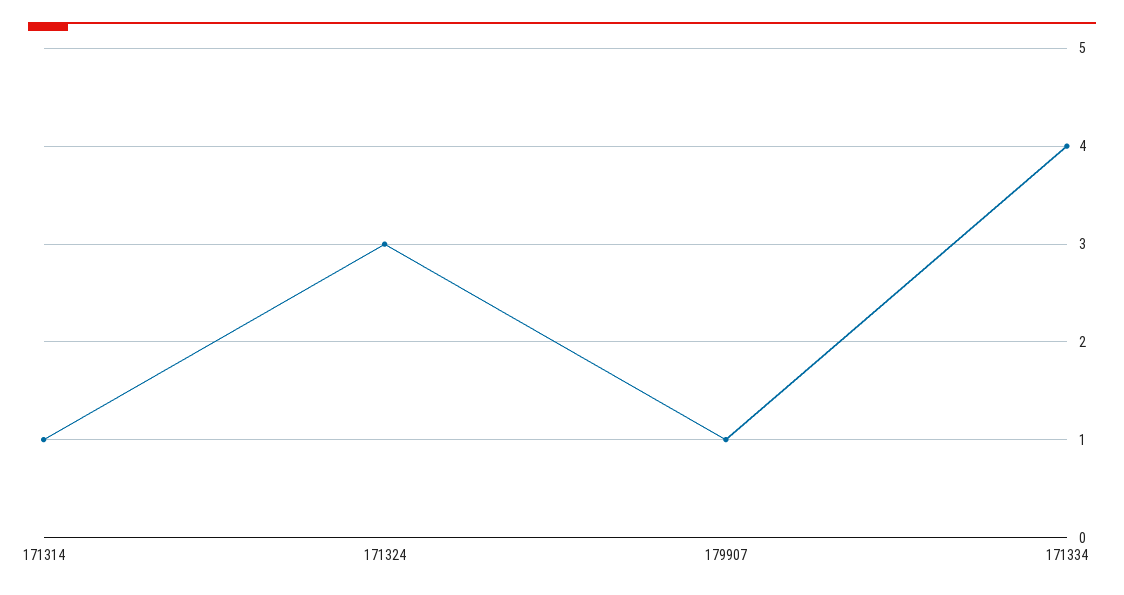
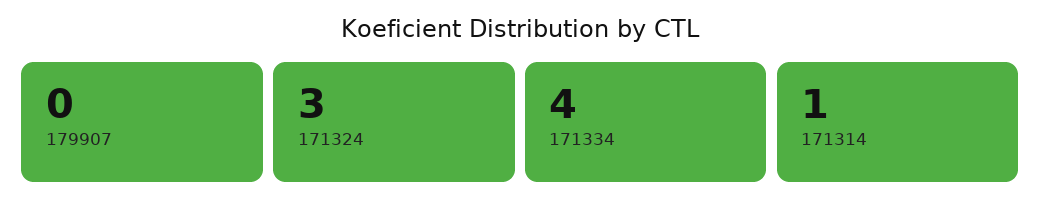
  {
    "171314": 1,
    "171324": 3,
-   "179907": 1,
+   "179907": 0,
    "171334": 4
  }

